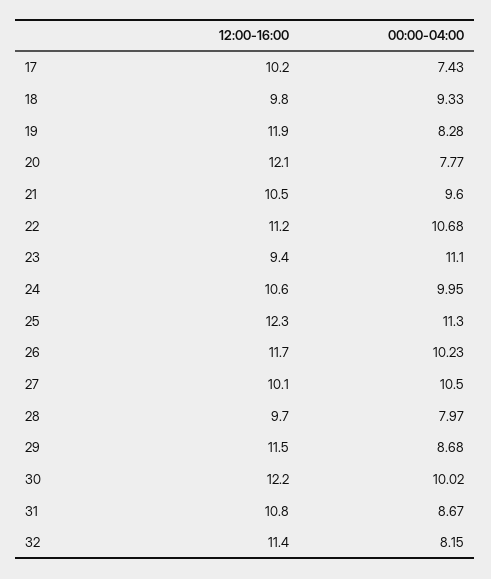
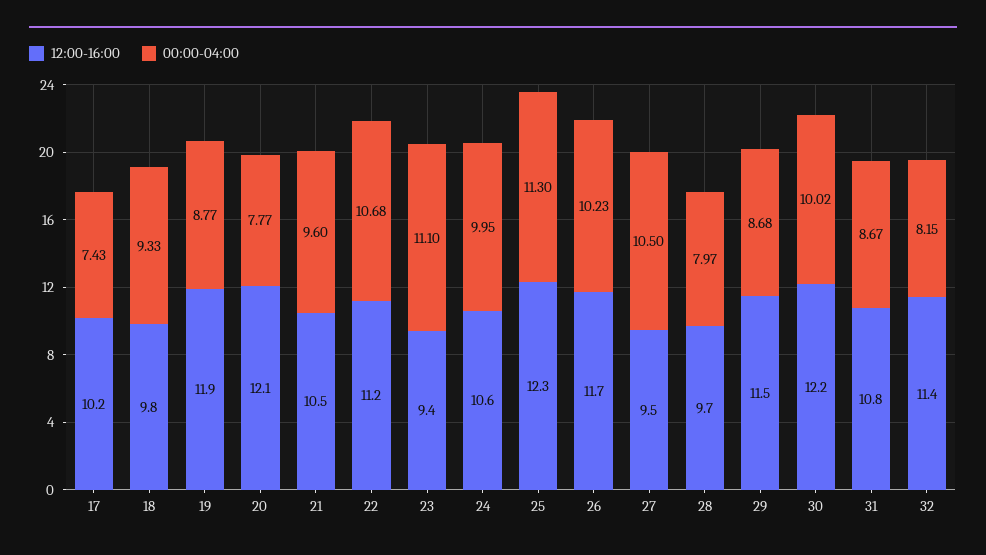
  {
    "12:00-16:00": {
      "17": 10.2,
      "18": 9.8,
      "19": 11.9,
      "20": 12.1,
      "21": 10.5,
      "22": 11.2,
      "23": 9.4,
      "24": 10.6,
      "25": 12.3,
      "26": 11.7,
-     "27": 10.1,
+     "27": 9.5,
      "28": 9.7,
      "29": 11.5,
      "30": 12.2,
      "31": 10.8,
      "32": 11.4
    },
    "00:00-04:00": {
      "17": 7.43,
      "18": 9.33,
-     "19": 8.28,
+     "19": 8.77,
      "20": 7.77,
      "21": 9.6,
      "22": 10.68,
      "23": 11.1,
      "24": 9.95,
      "25": 11.3,
      "26": 10.23,
      "27": 10.5,
      "28": 7.97,
      "29": 8.68,
      "30": 10.02,
      "31": 8.67,
      "32": 8.15
    }
  }

